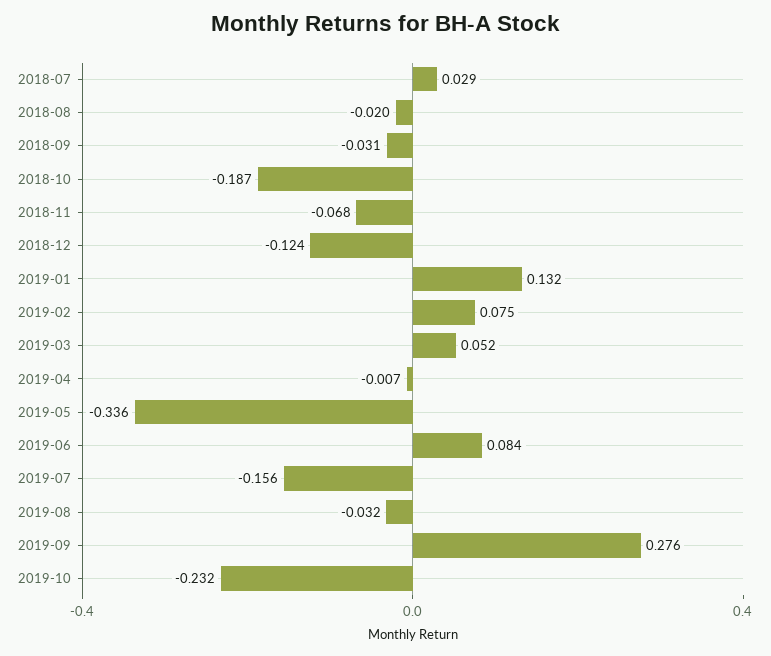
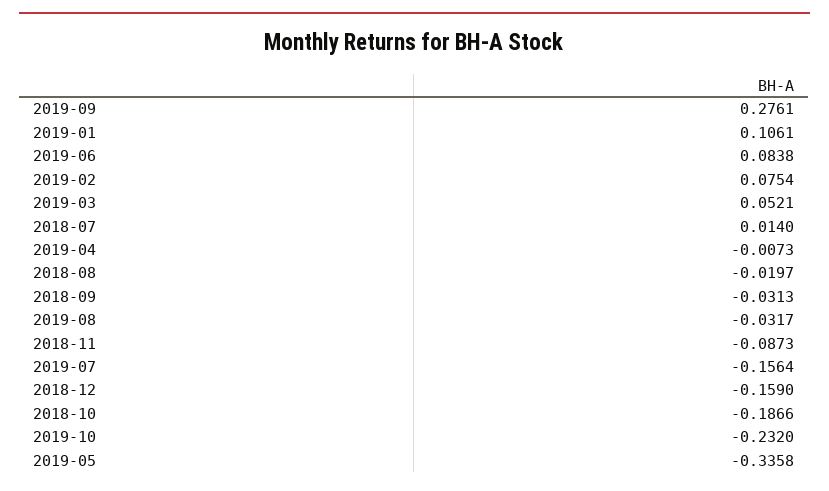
  {
-   "2018-07": 0.029,
+   "2018-07": 0.014,
    "2018-08": -0.0197,
    "2018-09": -0.0313,
    "2018-10": -0.1866,
-   "2018-11": -0.068,
+   "2018-11": -0.0873,
-   "2018-12": -0.124,
+   "2018-12": -0.159,
-   "2019-01": 0.132,
+   "2019-01": 0.1061,
    "2019-02": 0.0754,
    "2019-03": 0.0521,
    "2019-04": -0.0073,
    "2019-05": -0.3358,
    "2019-06": 0.0838,
    "2019-07": -0.1564,
    "2019-08": -0.0317,
    "2019-09": 0.2761,
    "2019-10": -0.232
  }

